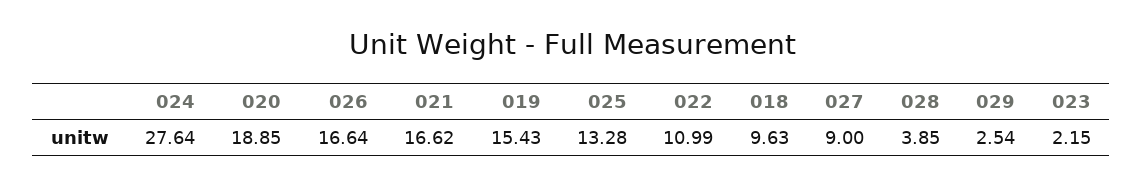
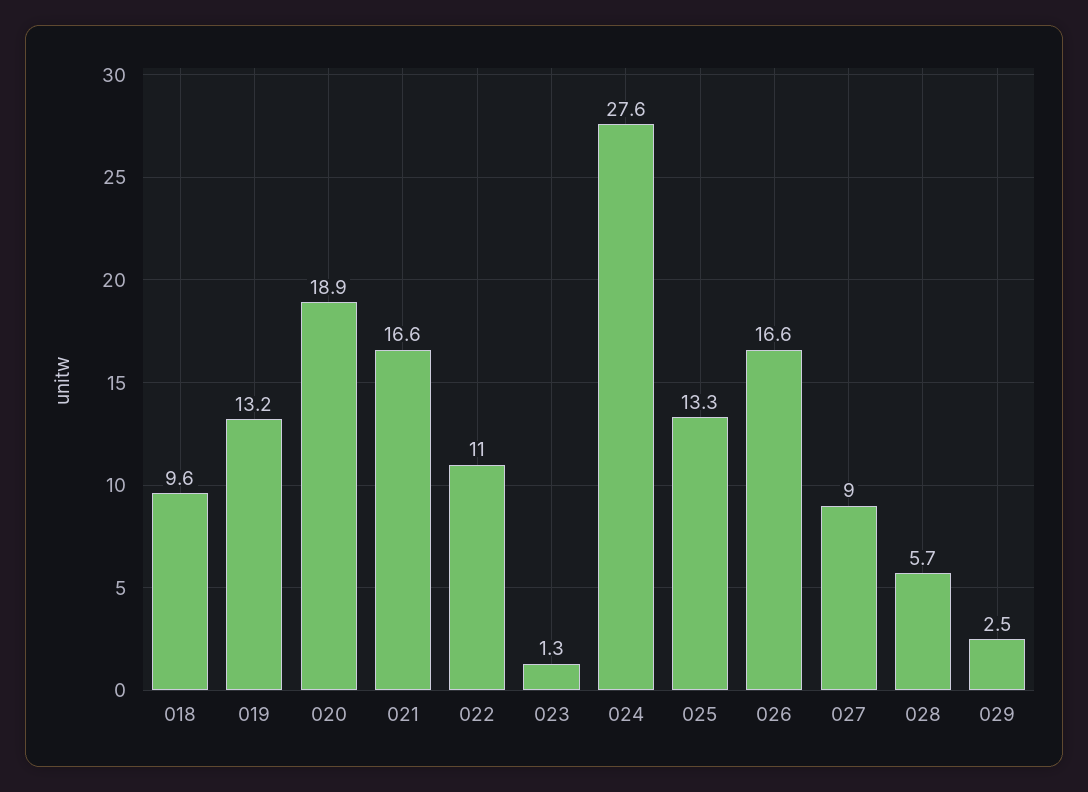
  {
    "024": 27.64,
    "020": 18.85,
    "026": 16.64,
    "021": 16.62,
-   "019": 15.43,
+   "019": 13.2,
    "025": 13.28,
    "022": 10.99,
    "018": 9.63,
    "027": 9,
-   "028": 3.85,
+   "028": 5.7,
    "029": 2.54,
-   "023": 2.15
+   "023": 1.3
  }

